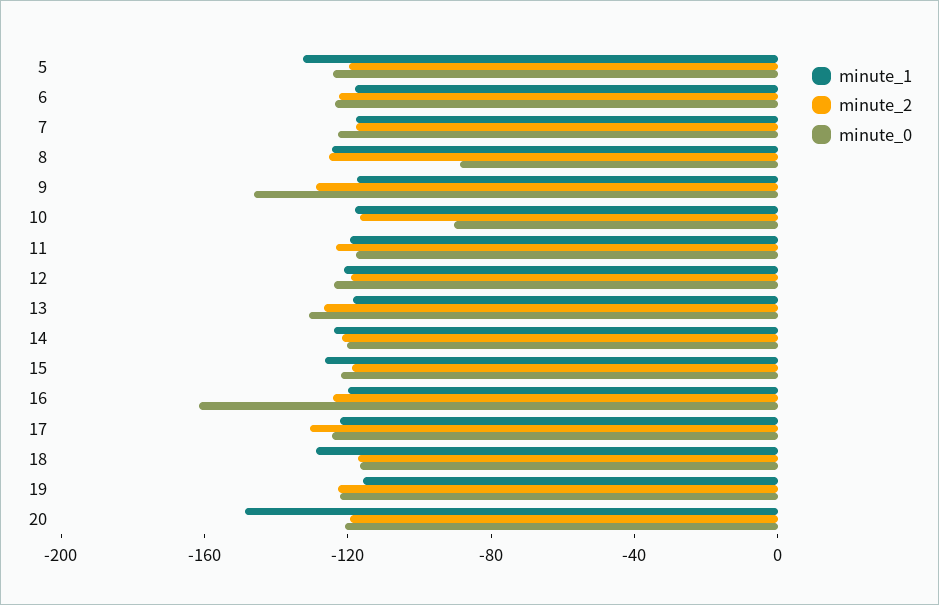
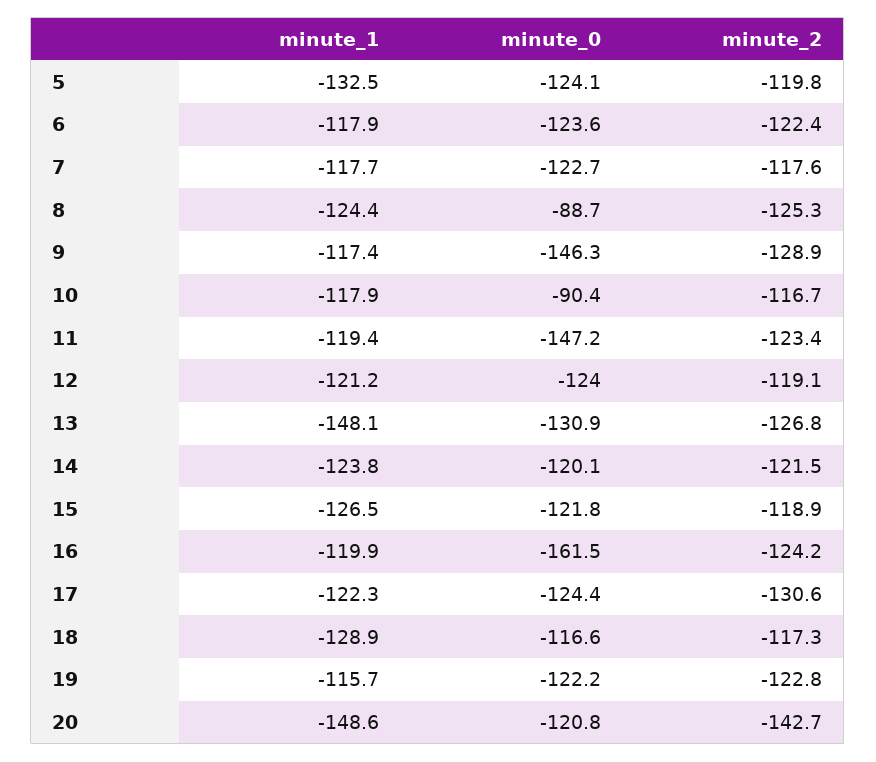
  {
    "minute_1": {
      "5": -132.5,
      "6": -117.9,
      "7": -117.7,
      "8": -124.4,
      "9": -117.4,
      "10": -117.9,
      "11": -119.4,
      "12": -121.2,
-     "13": -120,
+     "13": -148.1,
      "14": -123.8,
      "15": -126.5,
      "16": -119.9,
      "17": -122.3,
      "18": -128.9,
      "19": -115.7,
      "20": -148.6
    },
    "minute_2": {
      "5": -119.8,
      "6": -122.4,
      "7": -117.6,
      "8": -125.3,
      "9": -128.9,
      "10": -116.7,
      "11": -123.4,
      "12": -119.1,
      "13": -126.8,
      "14": -121.5,
      "15": -118.9,
      "16": -124.2,
      "17": -130.6,
      "18": -117.3,
      "19": -122.8,
-     "20": -120
+     "20": -142.7
    },
    "minute_0": {
      "5": -124.1,
      "6": -123.6,
      "7": -122.7,
      "8": -88.7,
      "9": -146.3,
      "10": -90.4,
-     "11": -120,
+     "11": -147.2,
      "12": -124,
      "13": -130.9,
      "14": -120.1,
      "15": -121.8,
      "16": -161.5,
      "17": -124.4,
      "18": -116.6,
      "19": -122.2,
      "20": -120.8
    }
  }

